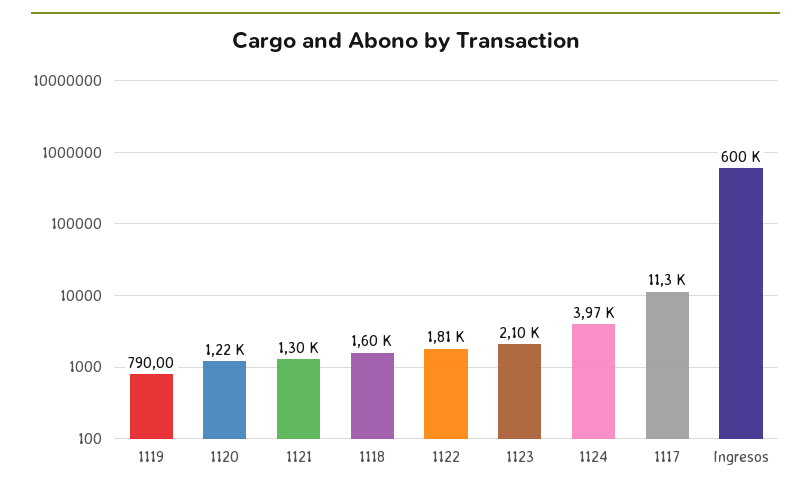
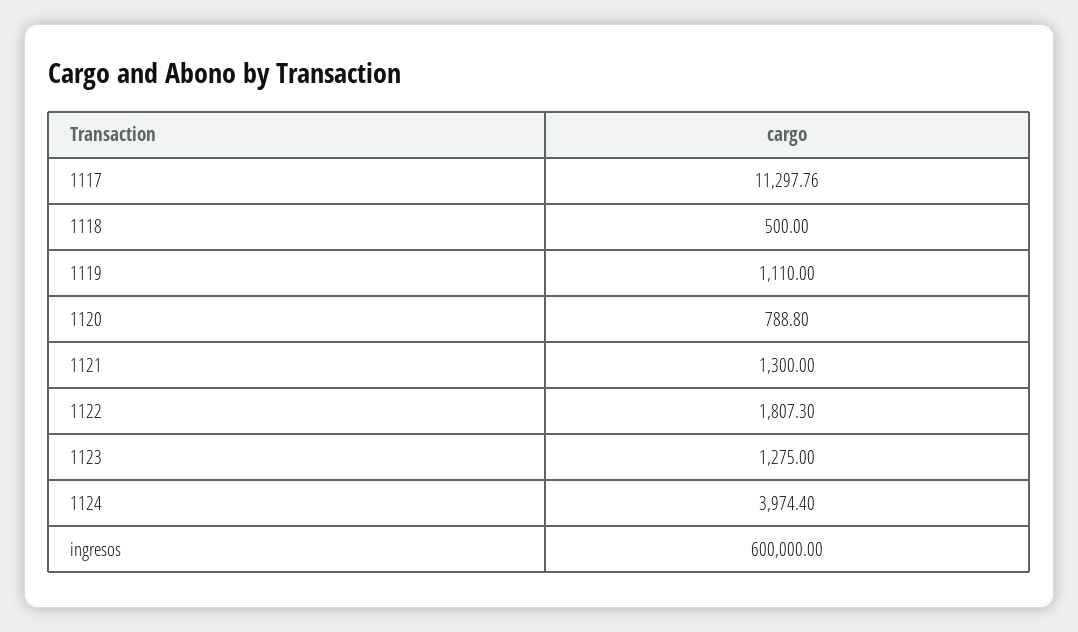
  {
-   "1119": 790,
+   "1119": 1110,
-   "1120": 1220,
+   "1120": 788.8,
    "1121": 1300,
-   "1118": 1600,
+   "1118": 500,
    "1122": 1807.3,
-   "1123": 2100,
+   "1123": 1275,
    "1124": 3974.4,
    "1117": 11297.76,
    "Ingresos": 600000
  }

